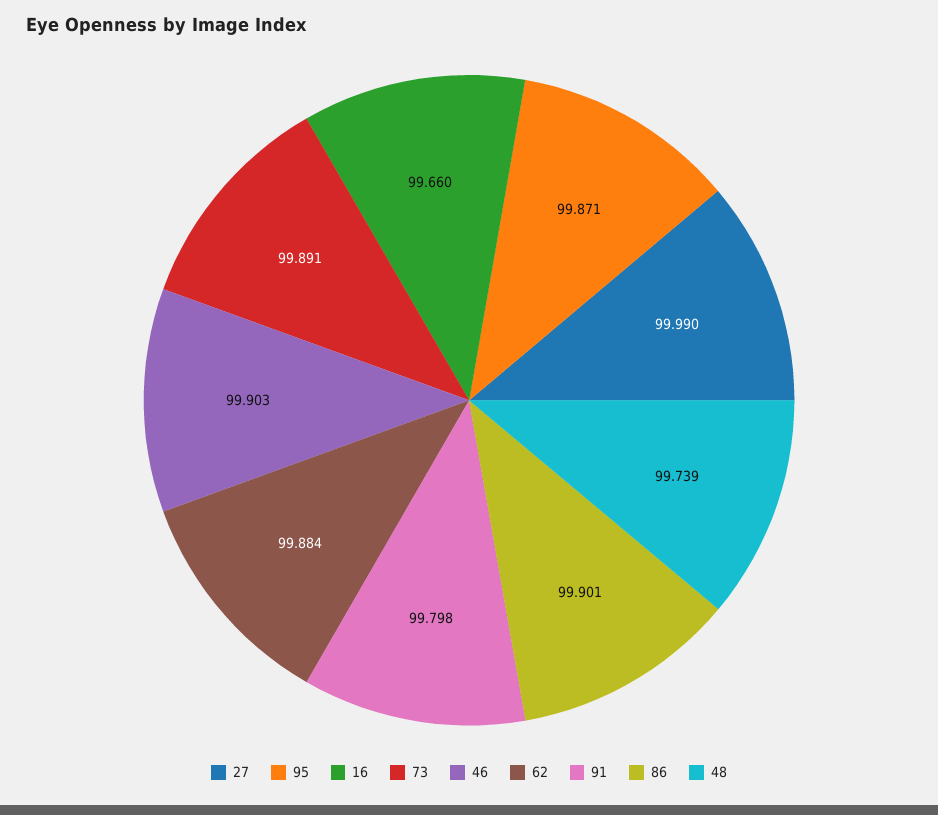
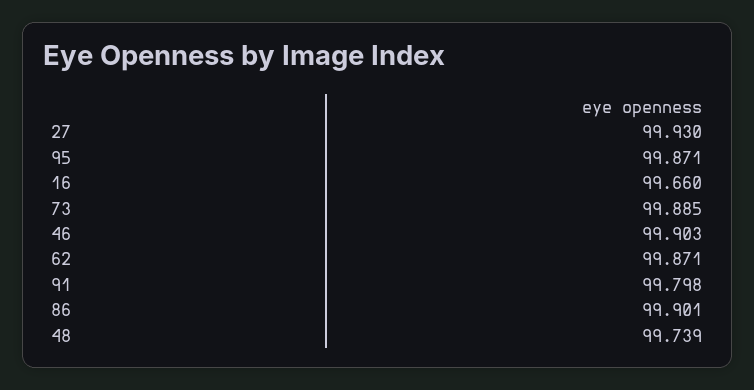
  {
-   "27": 99.99,
+   "27": 99.93,
    "95": 99.871,
    "16": 99.66,
-   "73": 99.891,
+   "73": 99.885,
    "46": 99.903,
-   "62": 99.884,
+   "62": 99.871,
    "91": 99.798,
    "86": 99.901,
    "48": 99.739
  }

